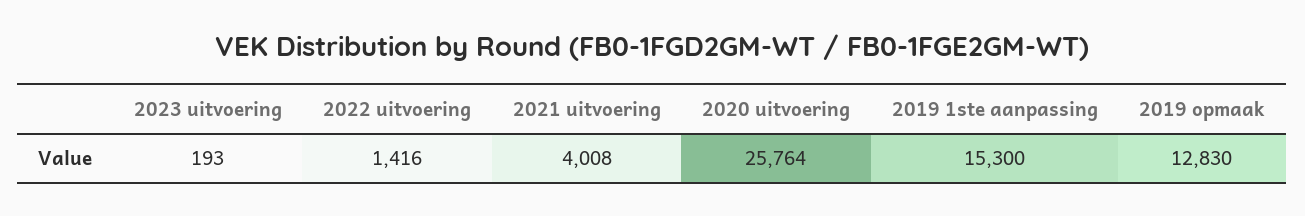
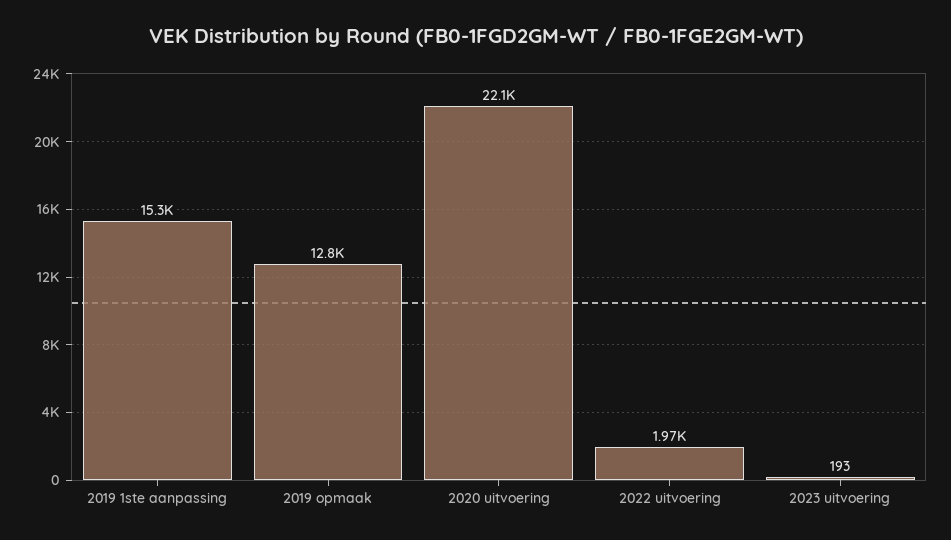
  {
    "2023 uitvoering": 193,
-   "2022 uitvoering": 1416,
+   "2022 uitvoering": 1970,
-   "2021 uitvoering": 4008,
-   "2020 uitvoering": 25764,
+   "2020 uitvoering": 22100,
    "2019 1ste aanpassing": 15300,
    "2019 opmaak": 12830
  }

